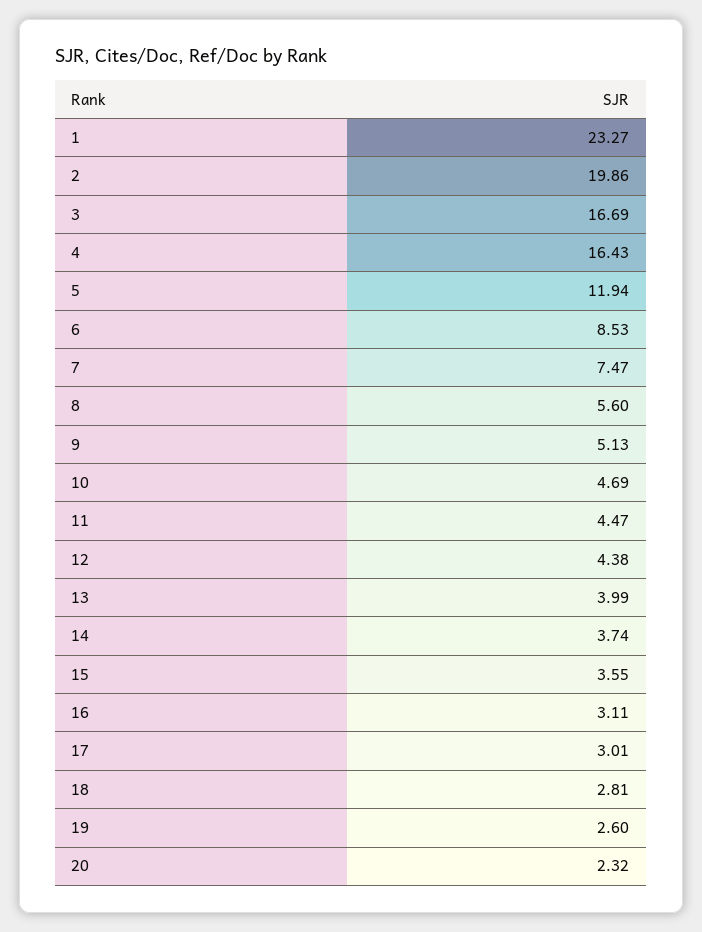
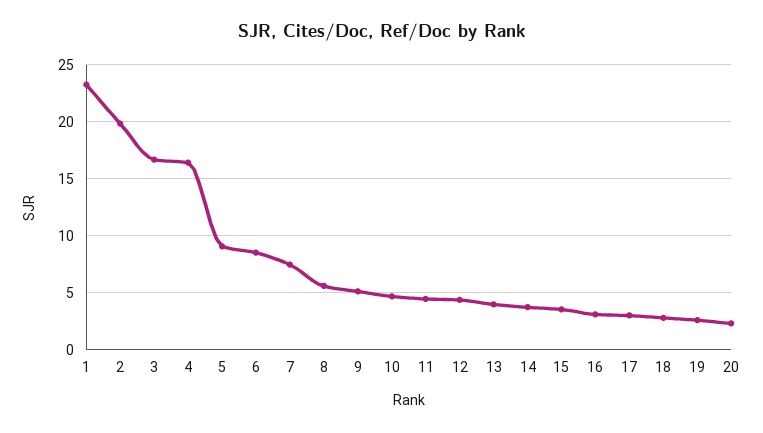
  {
    "1": 23.27,
    "2": 19.86,
    "3": 16.69,
    "4": 16.43,
-   "5": 11.94,
+   "5": 9,
    "6": 8.53,
    "7": 7.47,
    "8": 5.6,
    "9": 5.13,
    "10": 4.69,
    "11": 4.47,
    "12": 4.38,
    "13": 3.99,
    "14": 3.74,
    "15": 3.55,
    "16": 3.11,
    "17": 3.01,
    "18": 2.81,
    "19": 2.6,
    "20": 2.32
  }

